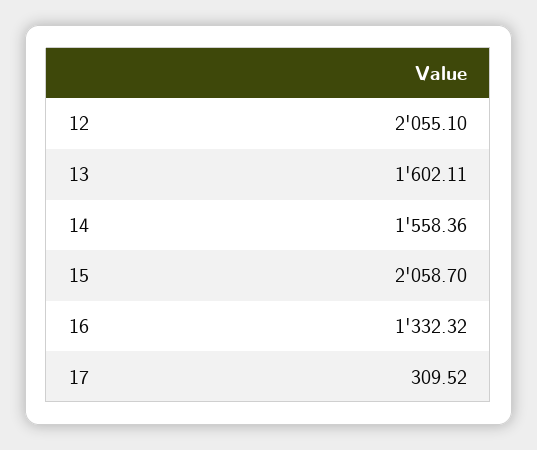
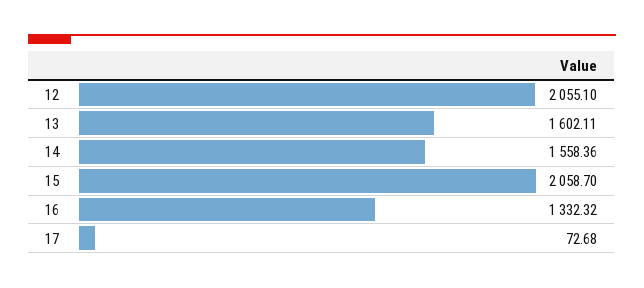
  {
    "12": 2055.1,
    "13": 1602.11,
    "14": 1558.36,
    "15": 2058.7,
    "16": 1332.32,
-   "17": 309.52
+   "17": 72.68
  }

